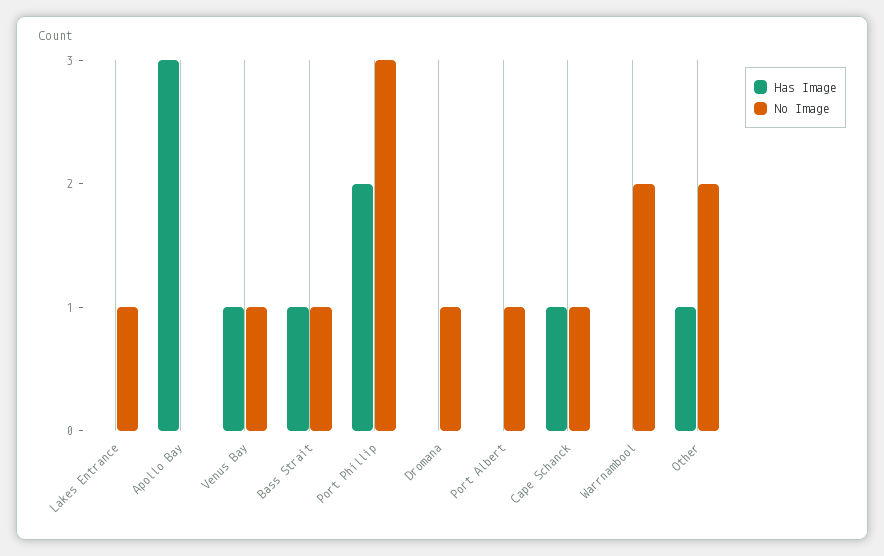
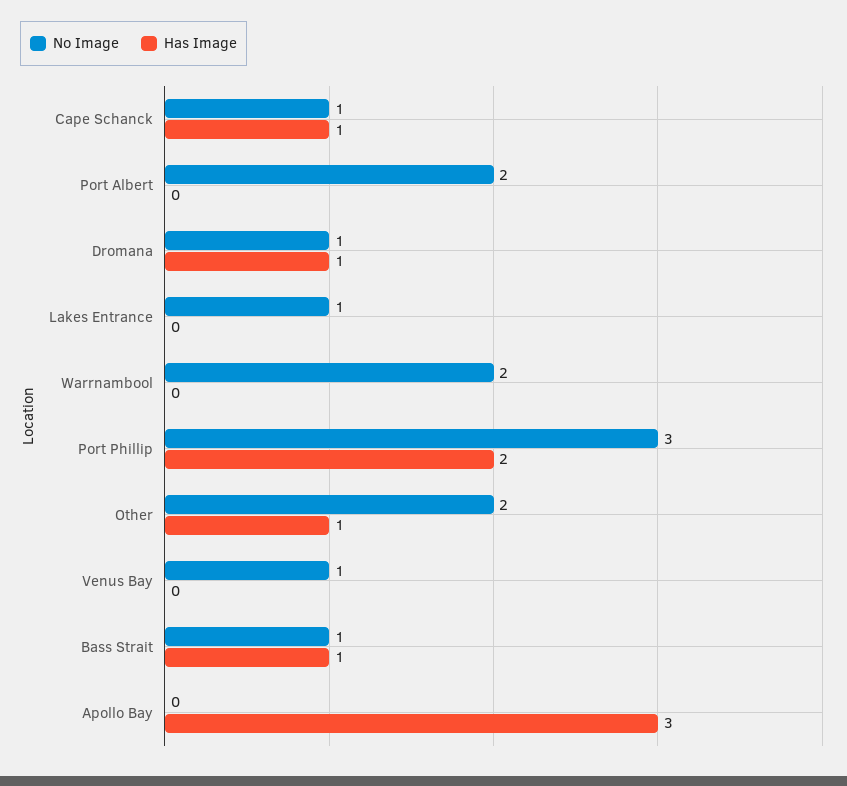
  {
    "Has Image": {
      "Lakes Entrance": 0,
      "Apollo Bay": 3,
-     "Venus Bay": 1,
+     "Venus Bay": 0,
      "Bass Strait": 1,
      "Port Phillip": 2,
-     "Dromana": 0,
+     "Dromana": 1,
      "Port Albert": 0,
      "Cape Schanck": 1,
      "Warrnambool": 0,
      "Other": 1
    },
    "No Image": {
      "Lakes Entrance": 1,
      "Apollo Bay": 0,
      "Venus Bay": 1,
      "Bass Strait": 1,
      "Port Phillip": 3,
      "Dromana": 1,
-     "Port Albert": 1,
+     "Port Albert": 2,
      "Cape Schanck": 1,
      "Warrnambool": 2,
      "Other": 2
    }
  }

